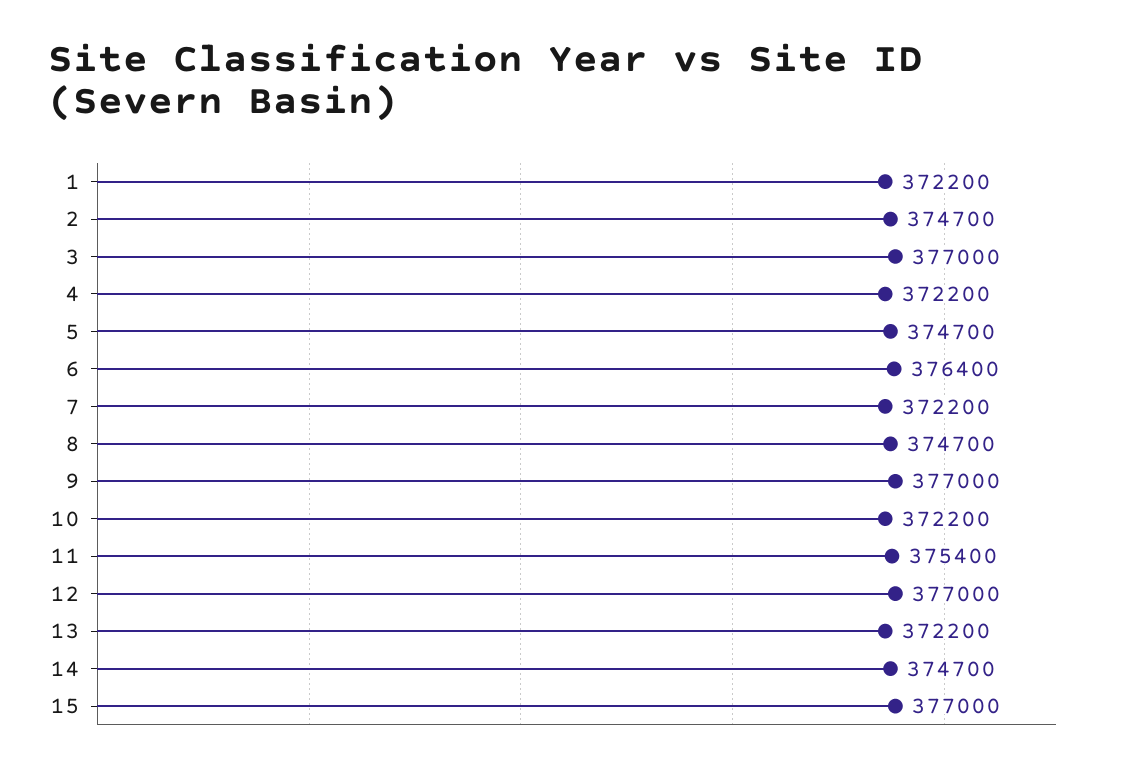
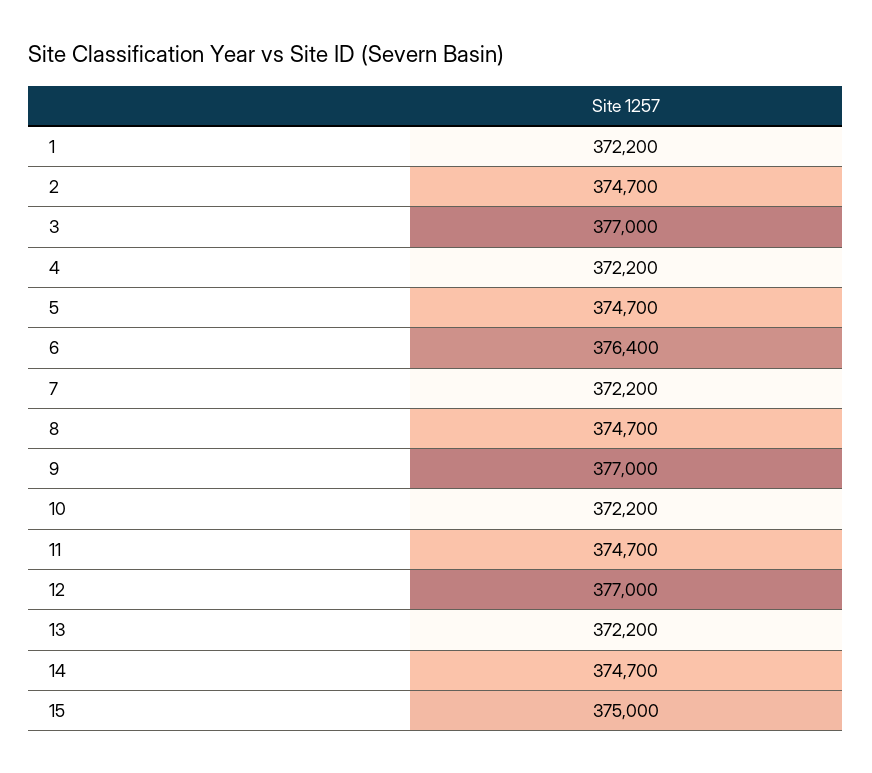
  {
    "1": 372200,
    "2": 374700,
    "3": 377000,
    "4": 372200,
    "5": 374700,
    "6": 376400,
    "7": 372200,
    "8": 374700,
    "9": 377000,
    "10": 372200,
-   "11": 375400,
+   "11": 374700,
    "12": 377000,
    "13": 372200,
    "14": 374700,
-   "15": 377000
+   "15": 375000
  }

